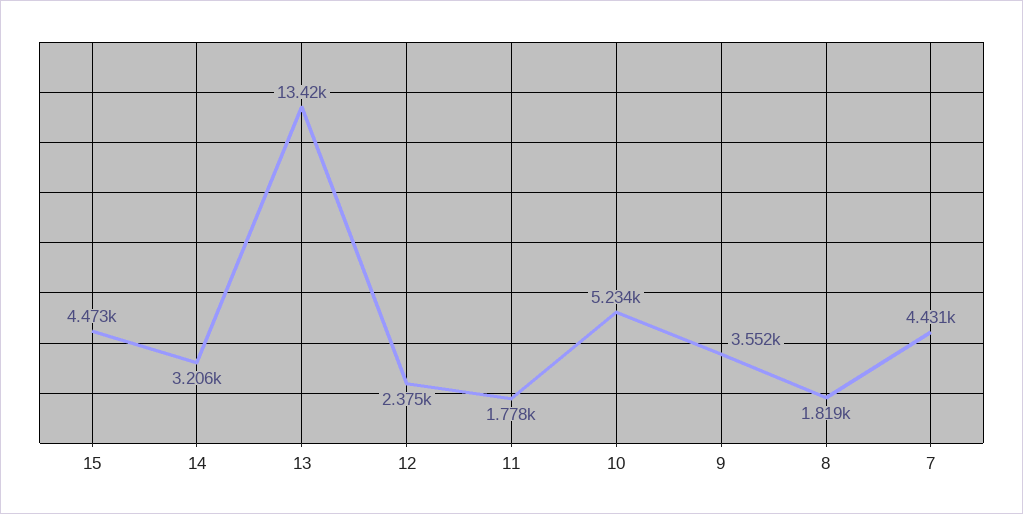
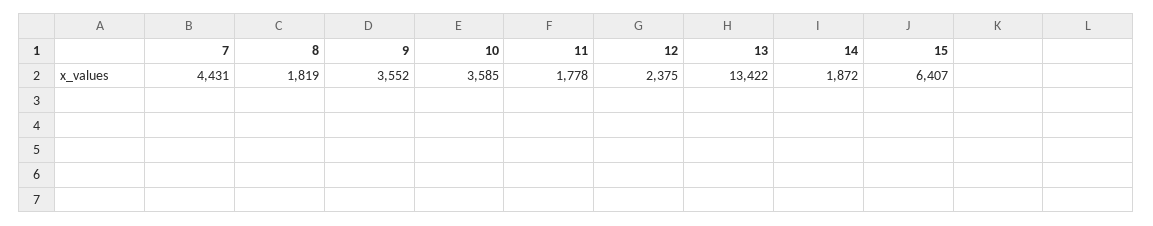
  {
-   "15": 4473,
+   "15": 6407,
-   "14": 3206,
+   "14": 1872,
    "13": 13422,
    "12": 2375,
    "11": 1778,
-   "10": 5234,
+   "10": 3585,
    "9": 3552,
    "8": 1819,
    "7": 4431
  }

